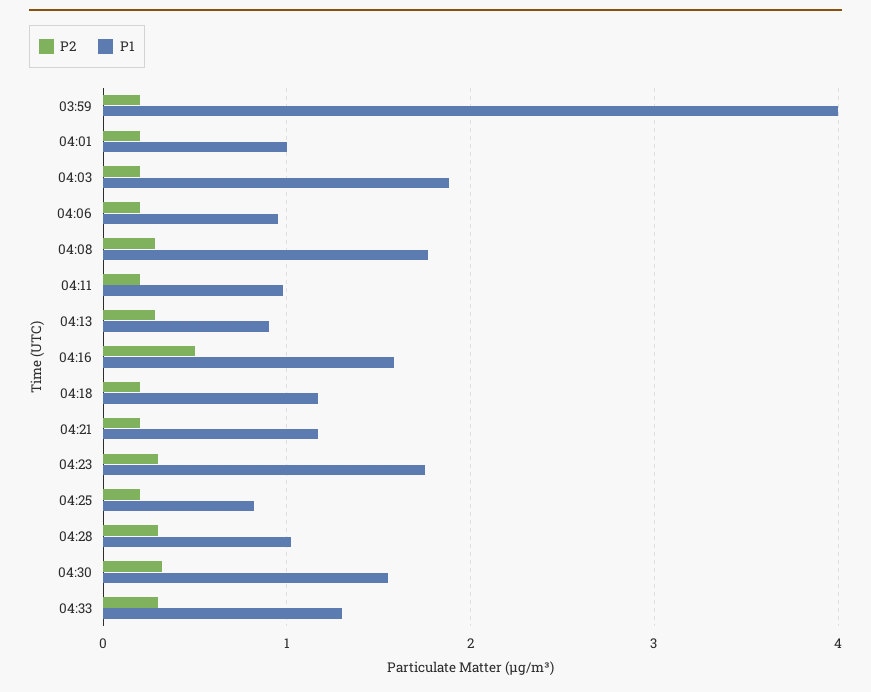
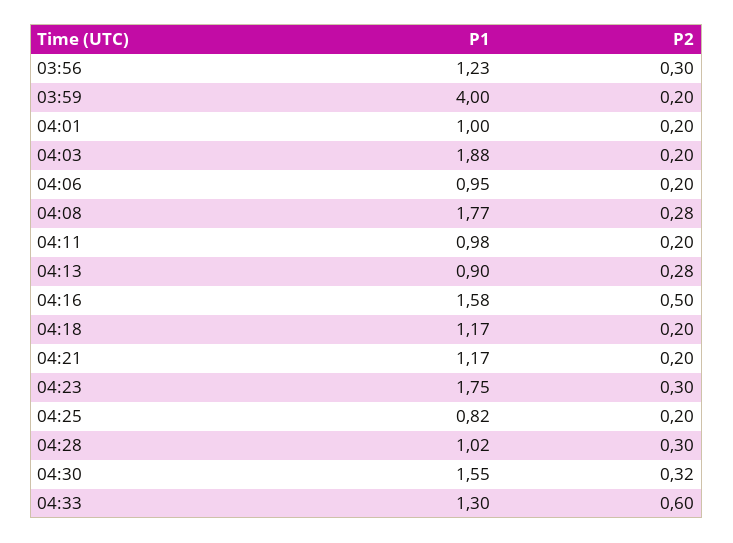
  {
    "P2": {
      "03:59": 0.2,
      "04:01": 0.2,
      "04:03": 0.2,
      "04:06": 0.2,
      "04:08": 0.28,
      "04:11": 0.2,
      "04:13": 0.28,
      "04:16": 0.5,
      "04:18": 0.2,
      "04:21": 0.2,
      "04:23": 0.3,
      "04:25": 0.2,
      "04:28": 0.3,
      "04:30": 0.32,
-     "04:33": 0.3
+     "04:33": 0.6,
+     "03:56": 0.3
    },
    "P1": {
      "03:59": 4,
      "04:01": 1,
      "04:03": 1.88,
      "04:06": 0.95,
      "04:08": 1.77,
      "04:11": 0.98,
      "04:13": 0.9,
      "04:16": 1.58,
      "04:18": 1.17,
      "04:21": 1.17,
      "04:23": 1.75,
      "04:25": 0.82,
      "04:28": 1.02,
      "04:30": 1.55,
-     "04:33": 1.3
+     "04:33": 1.3,
+     "03:56": 1.23
    }
  }

